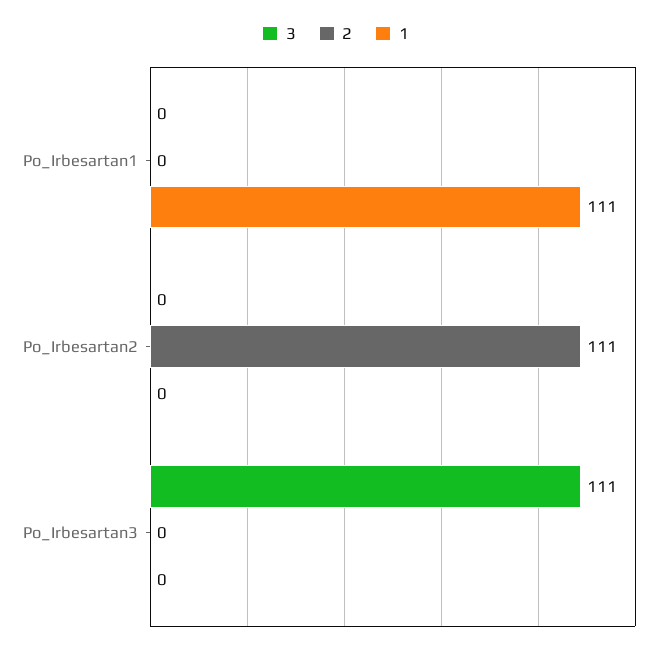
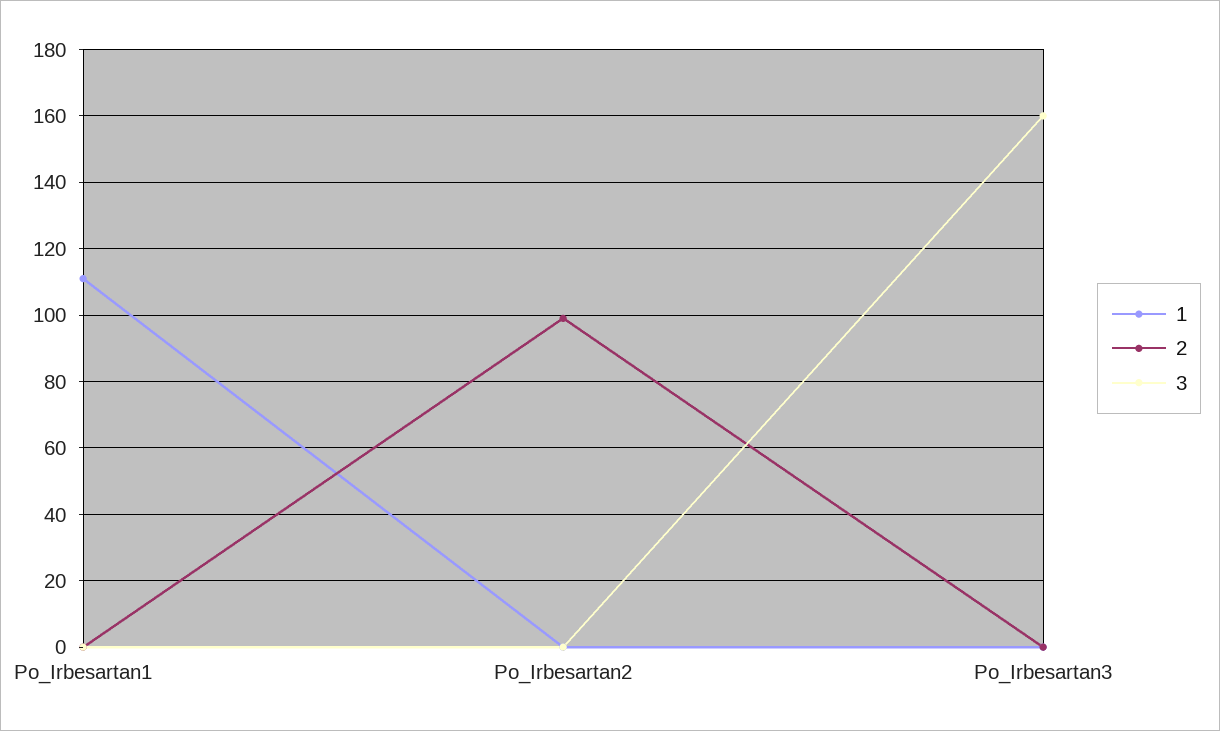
  {
    "3": {
      "Po_Irbesartan1": 0,
      "Po_Irbesartan2": 0,
-     "Po_Irbesartan3": 111
+     "Po_Irbesartan3": 160
    },
    "2": {
      "Po_Irbesartan1": 0,
-     "Po_Irbesartan2": 111,
+     "Po_Irbesartan2": 100,
      "Po_Irbesartan3": 0
    },
    "1": {
      "Po_Irbesartan1": 111,
      "Po_Irbesartan2": 0,
      "Po_Irbesartan3": 0
    }
  }

